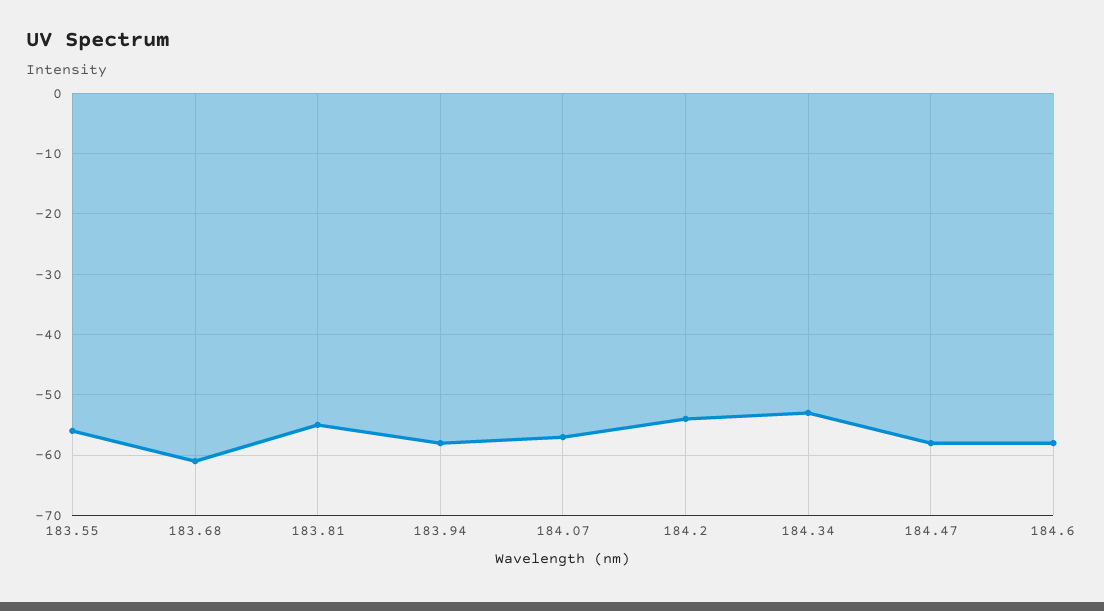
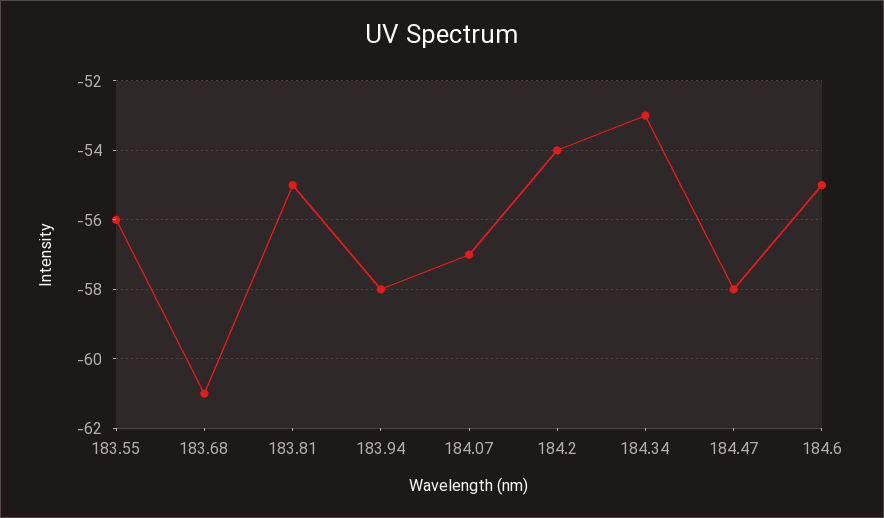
  {
    "183.55": -56,
    "183.68": -61,
    "183.81": -55,
    "183.94": -58,
    "184.07": -57,
    "184.2": -54,
    "184.34": -53,
    "184.47": -58,
-   "184.6": -58
+   "184.6": -55
  }

